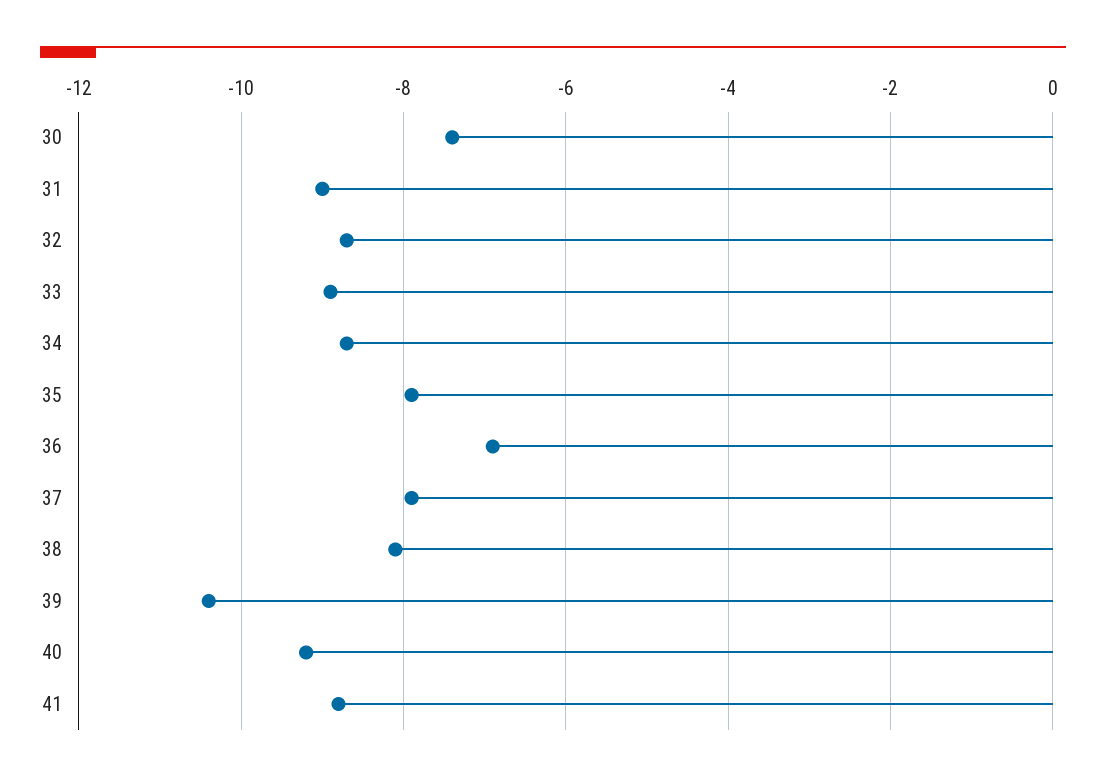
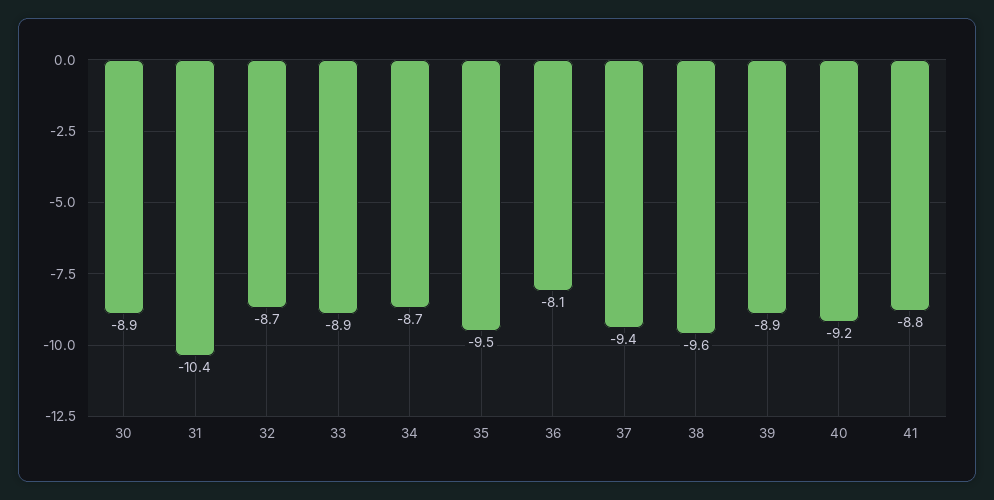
  {
-   "30": -7.5,
+   "30": -8.9,
-   "31": -9,
+   "31": -10.4,
    "32": -8.7,
    "33": -8.9,
    "34": -8.7,
-   "35": -8,
+   "35": -9.5,
-   "36": -7,
+   "36": -8.1,
-   "37": -8,
+   "37": -9.4,
-   "38": -8,
+   "38": -9.6,
-   "39": -10.5,
+   "39": -8.9,
    "40": -9.2,
    "41": -8.8
  }

